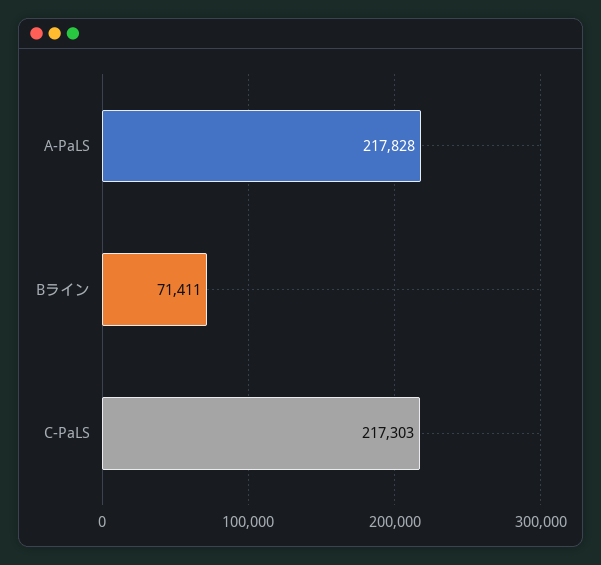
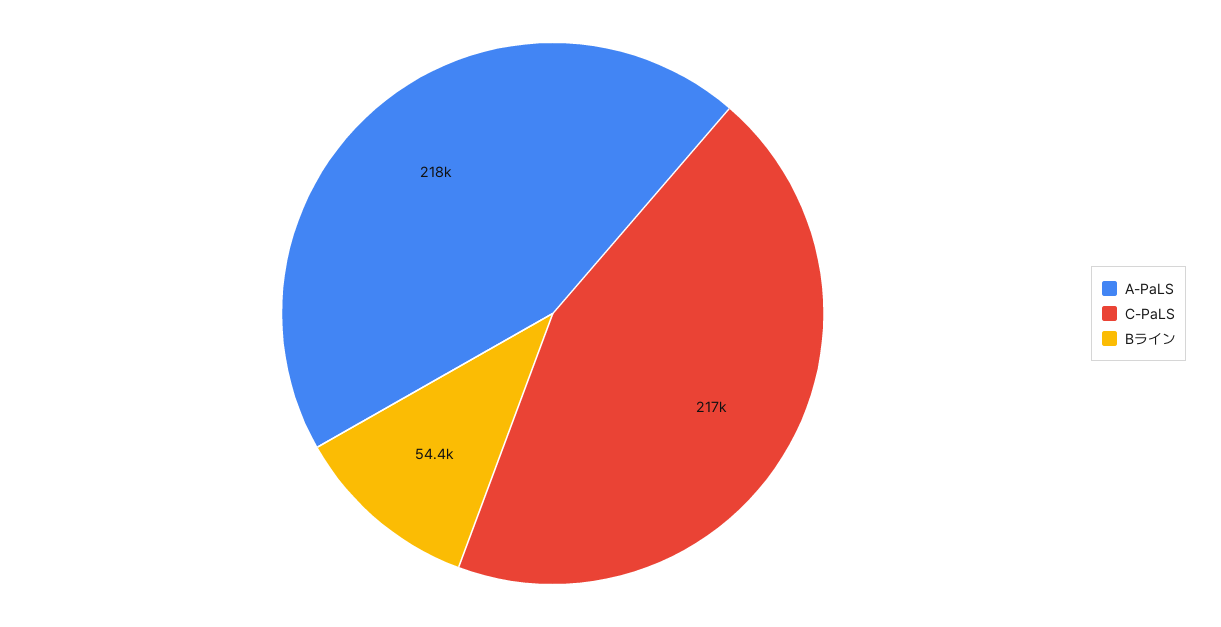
  {
    "A-PaLS": 217828,
-   "Bライン": 71411,
+   "Bライン": 54400,
    "C-PaLS": 217303
  }

